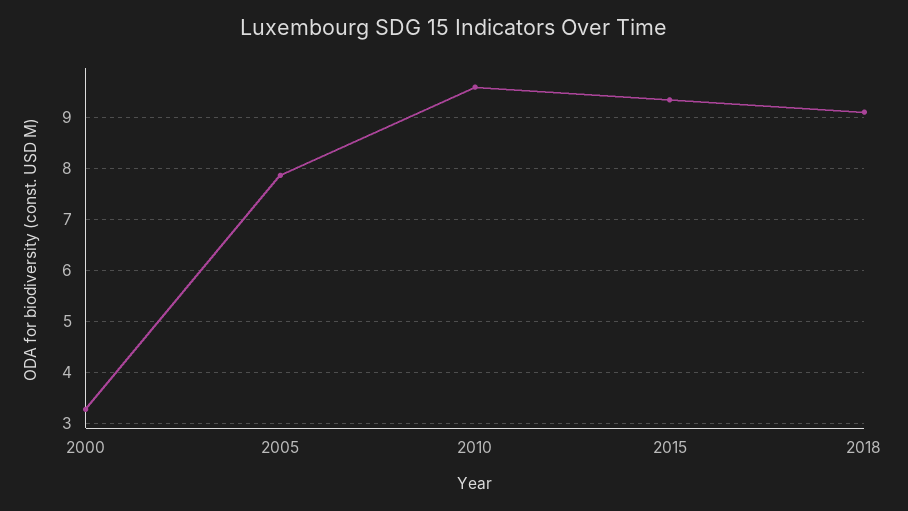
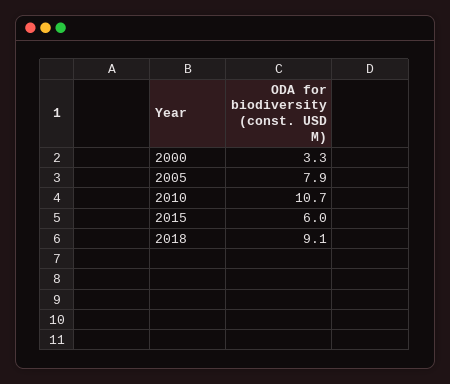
  {
    "2000": 3.3,
    "2005": 7.9,
-   "2010": 9.6,
+   "2010": 10.7,
-   "2015": 9.4,
+   "2015": 6,
    "2018": 9.1
  }

